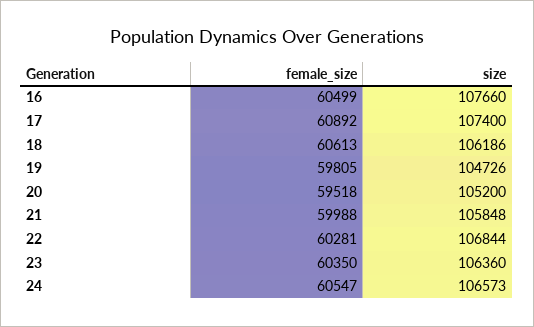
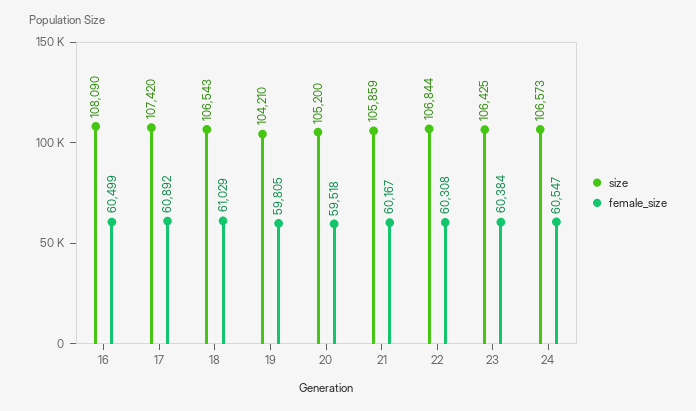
  {
    "female_size": {
      "16": 60499,
      "17": 60892,
-     "18": 60613,
+     "18": 61029,
      "19": 59805,
      "20": 59518,
-     "21": 59988,
+     "21": 60167,
-     "22": 60281,
+     "22": 60308,
-     "23": 60350,
+     "23": 60384,
      "24": 60547
    },
    "size": {
-     "16": 107660,
+     "16": 108090,
-     "17": 107400,
+     "17": 107420,
-     "18": 106186,
+     "18": 106543,
-     "19": 104726,
+     "19": 104210,
      "20": 105200,
-     "21": 105848,
+     "21": 105859,
      "22": 106844,
-     "23": 106360,
+     "23": 106425,
      "24": 106573
    }
  }

